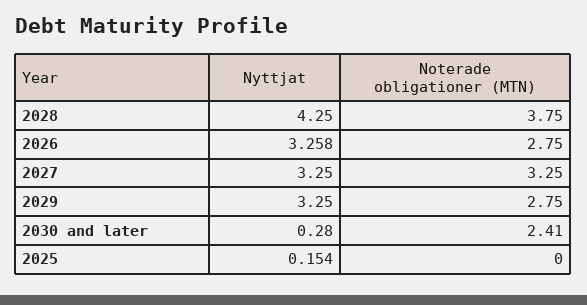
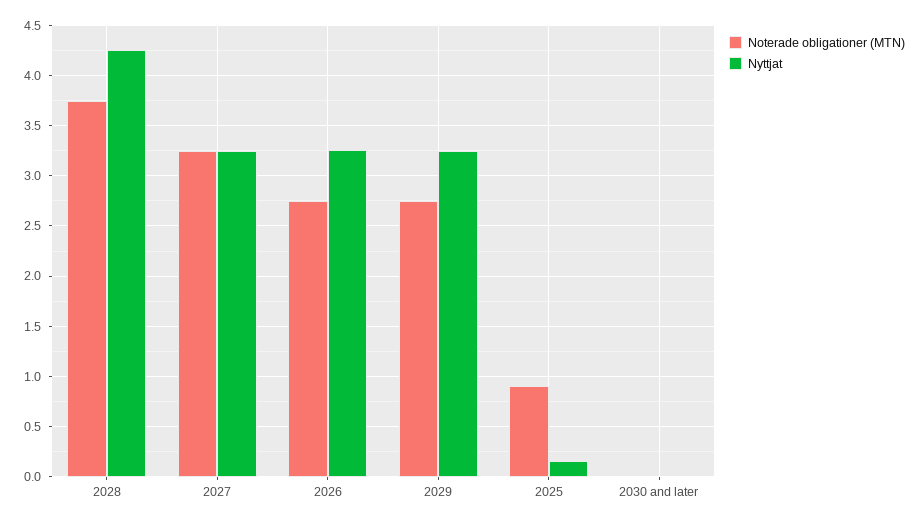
  {
    "Nyttjat": {
      "2028": 4.25,
      "2026": 3.258,
      "2027": 3.25,
      "2029": 3.25,
-     "2030 and later": 0.28,
+     "2030 and later": 0,
      "2025": 0.154
    },
    "Noterade obligationer (MTN)": {
      "2028": 3.75,
      "2026": 2.75,
      "2027": 3.25,
      "2029": 2.75,
-     "2030 and later": 2.41,
+     "2030 and later": 0,
-     "2025": 0
+     "2025": 0.9
    }
  }

